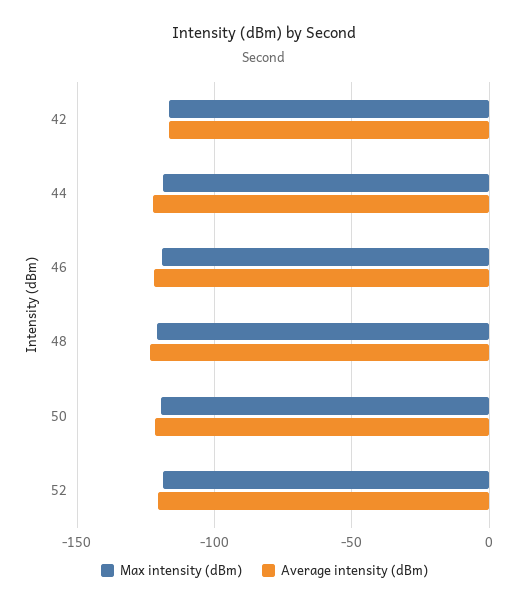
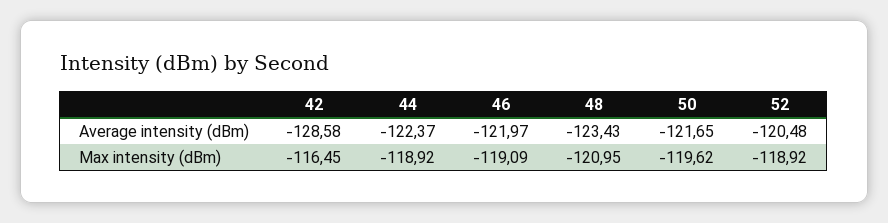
  {
    "Max intensity (dBm)": {
      "42": -116.45,
      "44": -118.92,
      "46": -119.09,
      "48": -120.95,
      "50": -119.62,
      "52": -118.92
    },
    "Average intensity (dBm)": {
-     "42": -115,
+     "42": -128.58,
      "44": -122.37,
      "46": -121.97,
      "48": -123.43,
      "50": -121.65,
      "52": -120.48
    }
  }

